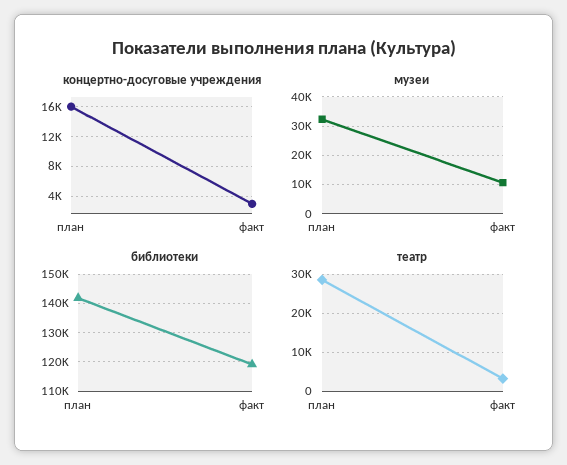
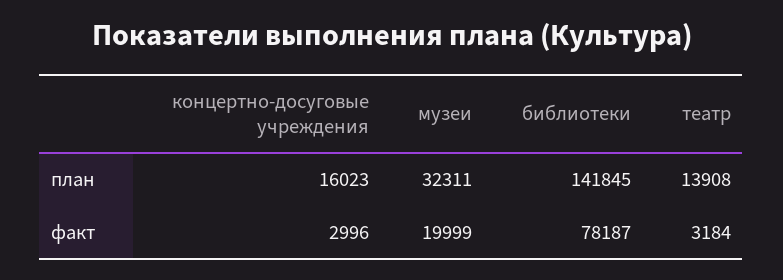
  {
    "концертно-досуговые учреждения": {
      "план": 16023,
      "факт": 2996
    },
    "музеи": {
      "план": 32311,
-     "факт": 10000
+     "факт": 19999
    },
    "библиотеки": {
      "план": 141845,
-     "факт": 120000
+     "факт": 78187
    },
    "театр": {
-     "план": 28000,
+     "план": 13908,
      "факт": 3184
    }
  }

